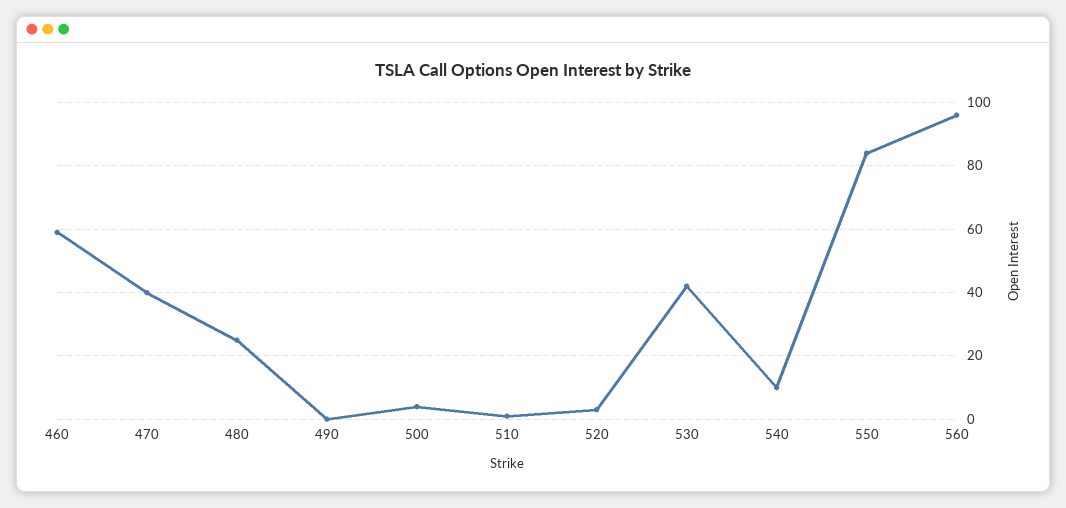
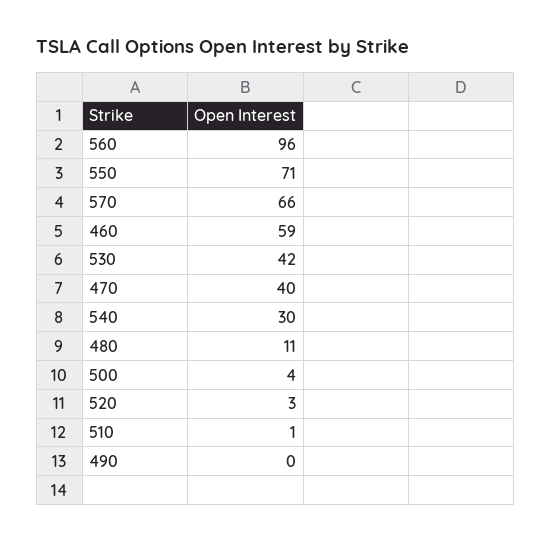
  {
    "460": 59,
    "470": 40,
-   "480": 25,
+   "480": 11,
    "490": 0,
    "500": 4,
    "510": 1,
    "520": 3,
    "530": 42,
-   "540": 10,
+   "540": 30,
-   "550": 85,
+   "550": 71,
-   "560": 96
+   "560": 96,
+   "570": 66
  }

